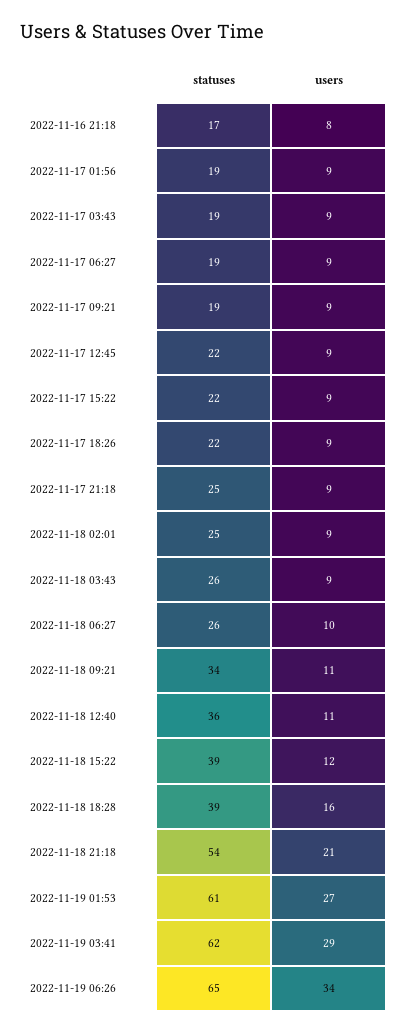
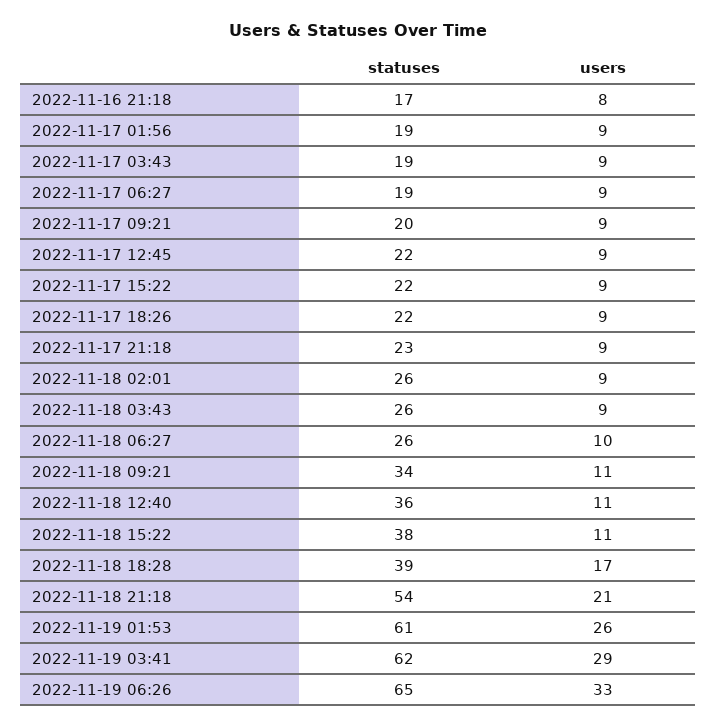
  {
    "statuses": {
      "2022-11-16 21:18": 17,
      "2022-11-17 01:56": 19,
      "2022-11-17 03:43": 19,
      "2022-11-17 06:27": 19,
-     "2022-11-17 09:21": 19,
+     "2022-11-17 09:21": 20,
      "2022-11-17 12:45": 22,
      "2022-11-17 15:22": 22,
      "2022-11-17 18:26": 22,
-     "2022-11-17 21:18": 25,
+     "2022-11-17 21:18": 23,
-     "2022-11-18 02:01": 25,
+     "2022-11-18 02:01": 26,
      "2022-11-18 03:43": 26,
      "2022-11-18 06:27": 26,
      "2022-11-18 09:21": 34,
      "2022-11-18 12:40": 36,
-     "2022-11-18 15:22": 39,
+     "2022-11-18 15:22": 38,
      "2022-11-18 18:28": 39,
      "2022-11-18 21:18": 54,
      "2022-11-19 01:53": 61,
      "2022-11-19 03:41": 62,
      "2022-11-19 06:26": 65
    },
    "users": {
      "2022-11-16 21:18": 8,
      "2022-11-17 01:56": 9,
      "2022-11-17 03:43": 9,
      "2022-11-17 06:27": 9,
      "2022-11-17 09:21": 9,
      "2022-11-17 12:45": 9,
      "2022-11-17 15:22": 9,
      "2022-11-17 18:26": 9,
      "2022-11-17 21:18": 9,
      "2022-11-18 02:01": 9,
      "2022-11-18 03:43": 9,
      "2022-11-18 06:27": 10,
      "2022-11-18 09:21": 11,
      "2022-11-18 12:40": 11,
-     "2022-11-18 15:22": 12,
+     "2022-11-18 15:22": 11,
-     "2022-11-18 18:28": 16,
+     "2022-11-18 18:28": 17,
      "2022-11-18 21:18": 21,
-     "2022-11-19 01:53": 27,
+     "2022-11-19 01:53": 26,
      "2022-11-19 03:41": 29,
-     "2022-11-19 06:26": 34
+     "2022-11-19 06:26": 33
    }
  }

